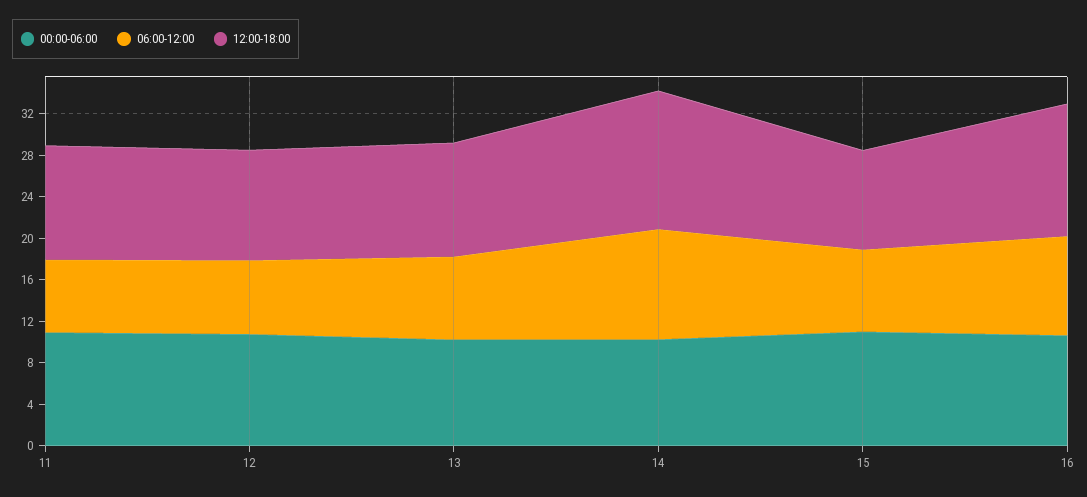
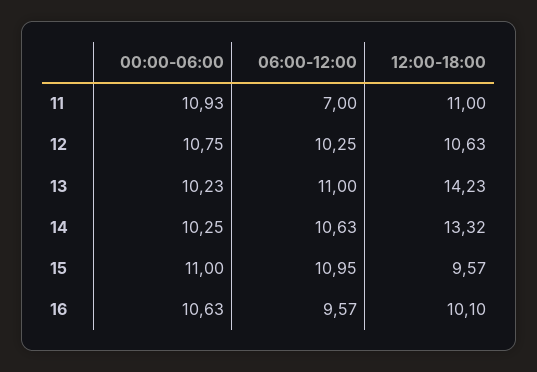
  {
    "00:00-06:00": {
      "11": 10.93,
      "12": 10.75,
      "13": 10.23,
      "14": 10.25,
      "15": 11,
      "16": 10.63
    },
    "06:00-12:00": {
      "11": 7,
-     "12": 7,
+     "12": 10.25,
-     "13": 8,
+     "13": 11,
      "14": 10.63,
-     "15": 8,
+     "15": 10.95,
      "16": 9.57
    },
    "12:00-18:00": {
      "11": 11,
      "12": 10.63,
-     "13": 11,
+     "13": 14.23,
      "14": 13.32,
      "15": 9.57,
-     "16": 13
+     "16": 10.1
    }
  }

